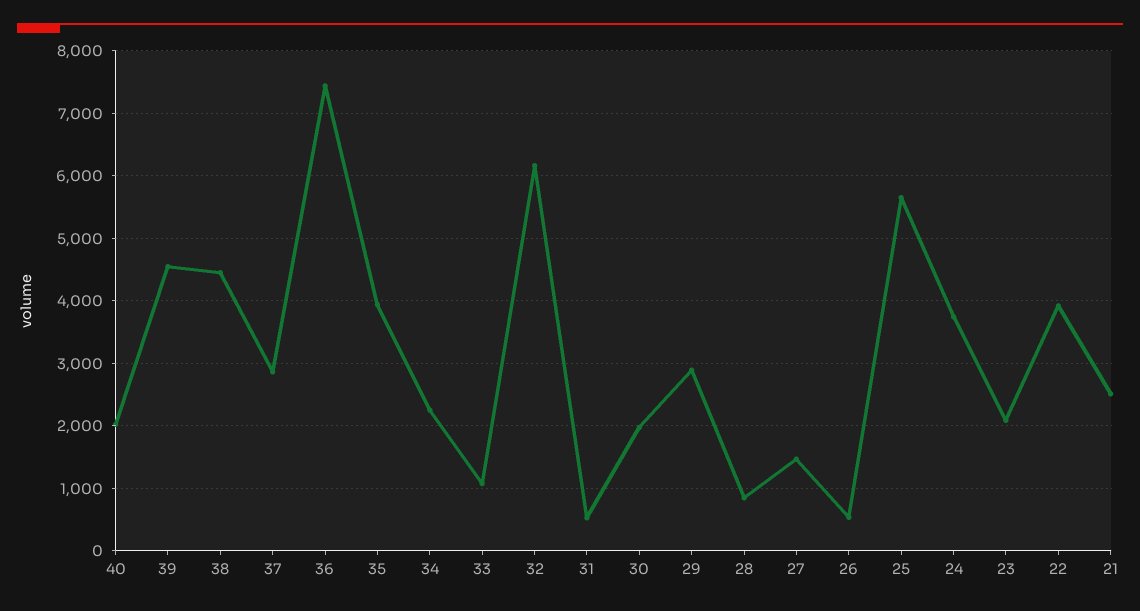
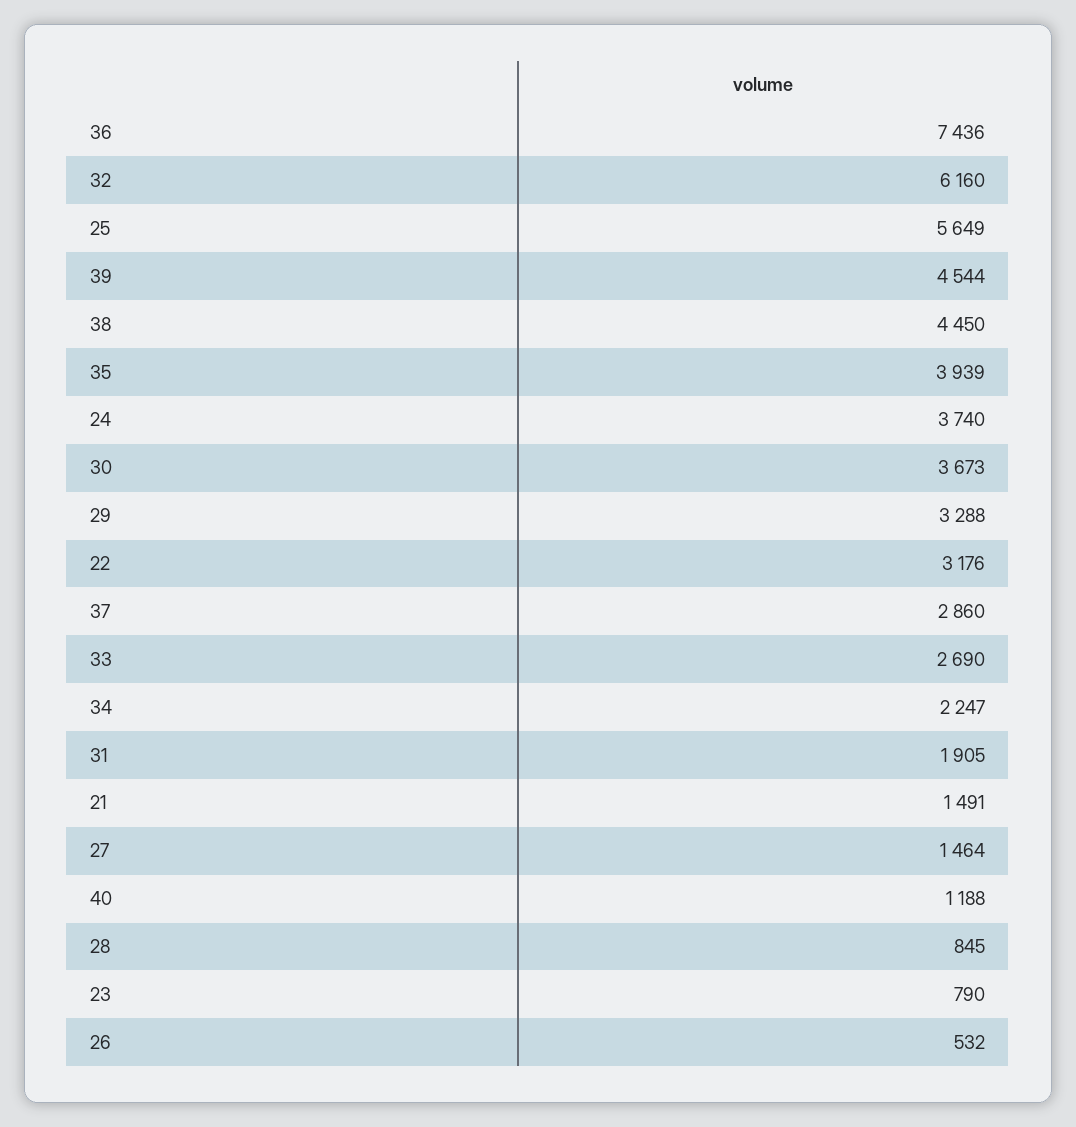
  {
-   "40": 2000,
+   "40": 1188,
    "39": 4544,
    "38": 4450,
    "37": 2860,
    "36": 7436,
    "35": 3939,
    "34": 2247,
-   "33": 1100,
+   "33": 2690,
    "32": 6160,
-   "31": 500,
+   "31": 1905,
-   "30": 2000,
+   "30": 3673,
-   "29": 2900,
+   "29": 3288,
    "28": 845,
    "27": 1464,
    "26": 532,
    "25": 5649,
    "24": 3740,
-   "23": 2100,
+   "23": 790,
-   "22": 3900,
+   "22": 3176,
-   "21": 2500
+   "21": 1491
  }

